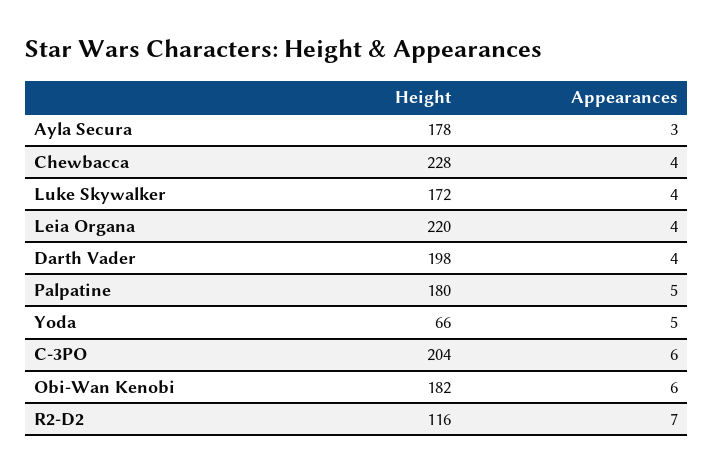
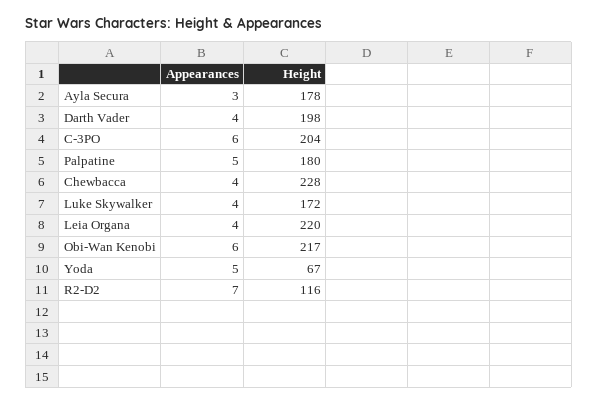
  {
    "Height": {
      "Ayla Secura": 178,
      "Chewbacca": 228,
      "Luke Skywalker": 172,
      "Leia Organa": 220,
      "Darth Vader": 198,
      "Palpatine": 180,
-     "Yoda": 66,
+     "Yoda": 67,
      "C-3PO": 204,
-     "Obi-Wan Kenobi": 182,
+     "Obi-Wan Kenobi": 217,
      "R2-D2": 116
    },
    "Appearances": {
      "Ayla Secura": 3,
      "Chewbacca": 4,
      "Luke Skywalker": 4,
      "Leia Organa": 4,
      "Darth Vader": 4,
      "Palpatine": 5,
      "Yoda": 5,
      "C-3PO": 6,
      "Obi-Wan Kenobi": 6,
      "R2-D2": 7
    }
  }

